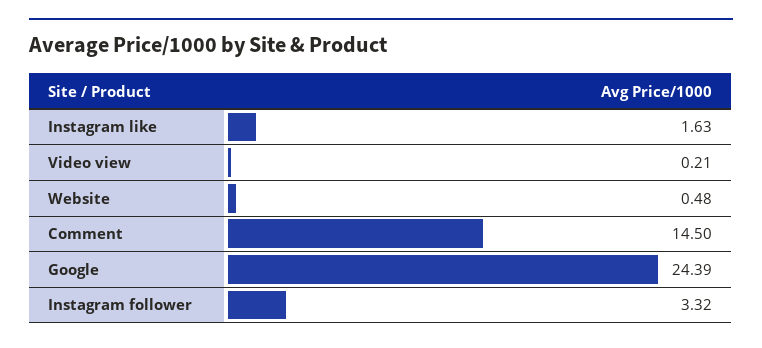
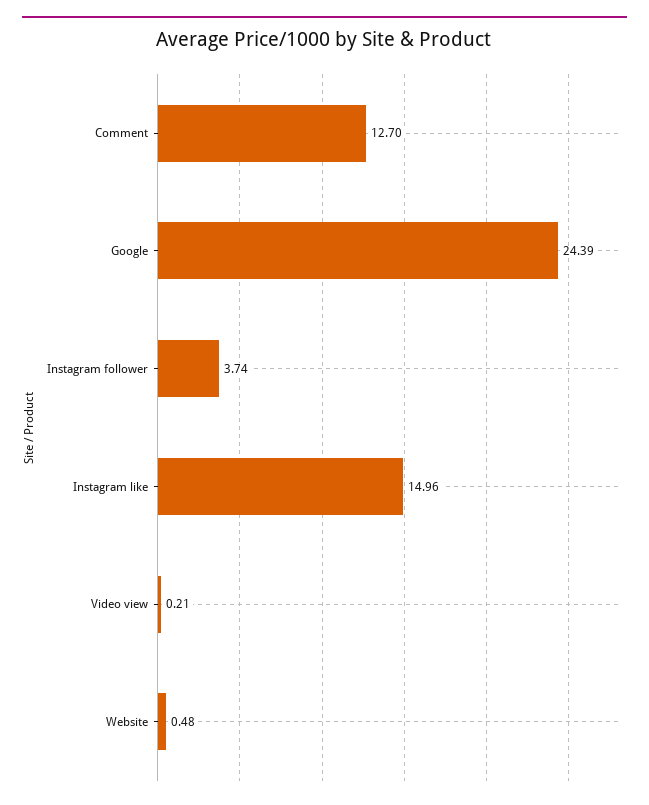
  {
-   "Instagram like": 1.63,
+   "Instagram like": 14.96,
    "Video view": 0.21,
    "Website": 0.48,
-   "Comment": 14.5,
+   "Comment": 12.7,
    "Google": 24.39,
-   "Instagram follower": 3.32
+   "Instagram follower": 3.74
  }

